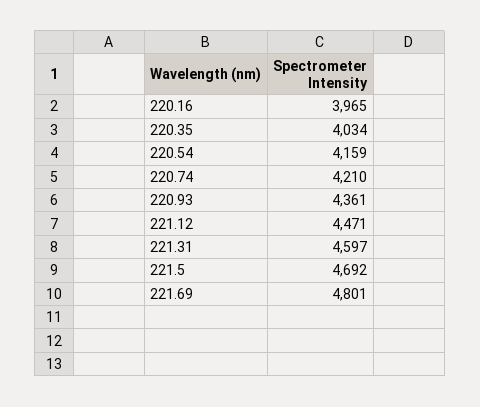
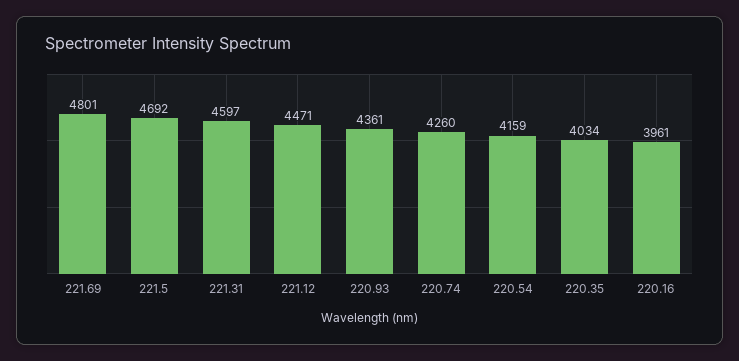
  {
-   "220.16": 3965,
+   "220.16": 3961,
    "220.35": 4034,
    "220.54": 4159,
-   "220.74": 4210,
+   "220.74": 4260,
    "220.93": 4361,
    "221.12": 4471,
    "221.31": 4597,
    "221.5": 4692,
    "221.69": 4801
  }

